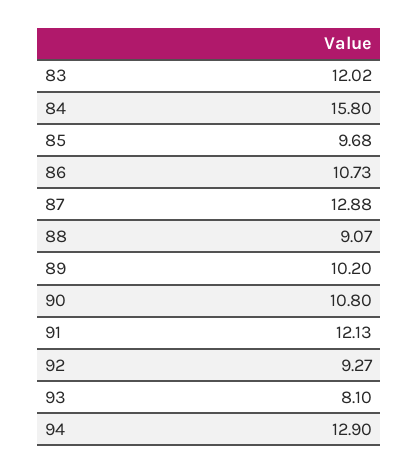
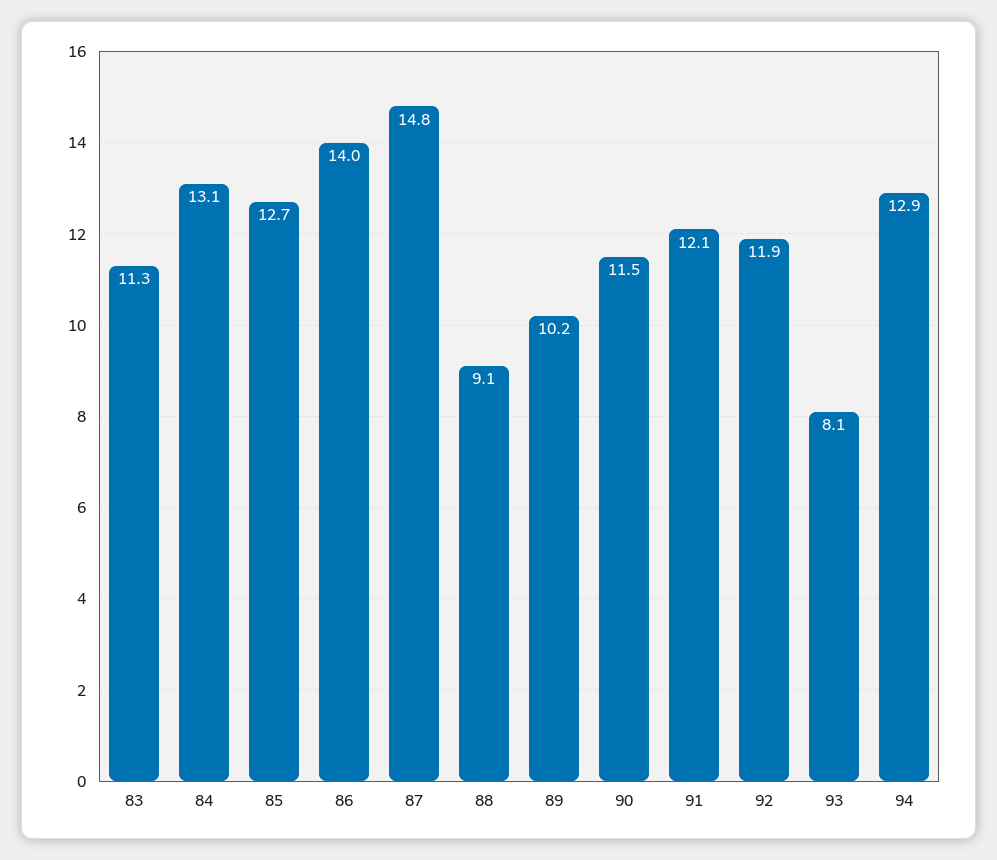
  {
-   "83": 12.02,
+   "83": 11.3,
-   "84": 15.8,
+   "84": 13.1,
-   "85": 9.68,
+   "85": 12.7,
-   "86": 10.73,
+   "86": 14,
-   "87": 12.88,
+   "87": 14.8,
    "88": 9.07,
    "89": 10.2,
-   "90": 10.8,
+   "90": 11.5,
    "91": 12.13,
-   "92": 9.27,
+   "92": 11.9,
    "93": 8.1,
    "94": 12.9
  }

